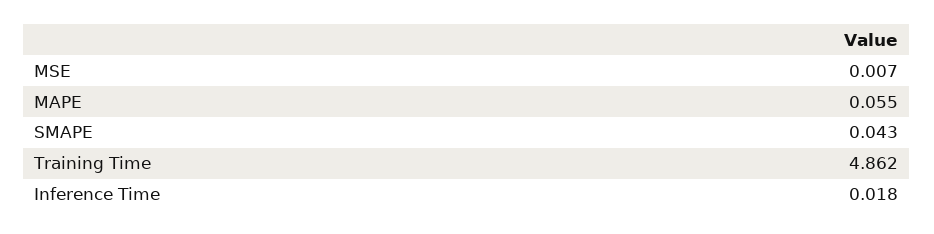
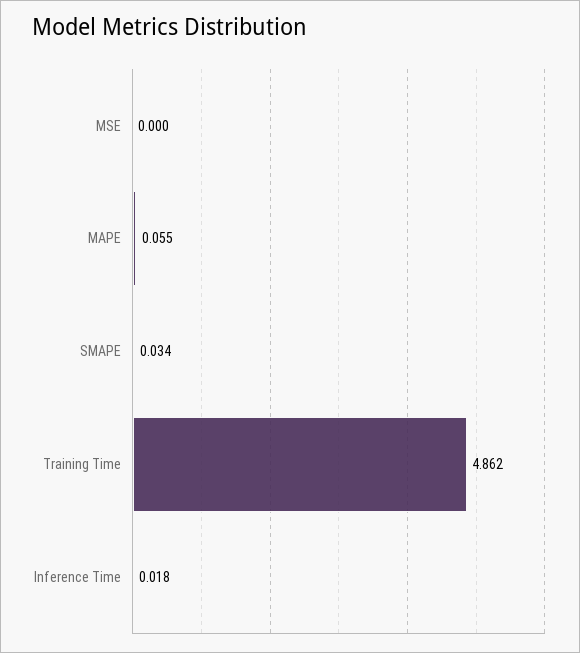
  {
-   "MSE": 0.007,
+   "MSE": 0,
    "MAPE": 0.055,
-   "SMAPE": 0.043,
+   "SMAPE": 0.034,
    "Training Time": 4.862,
    "Inference Time": 0.018
  }

